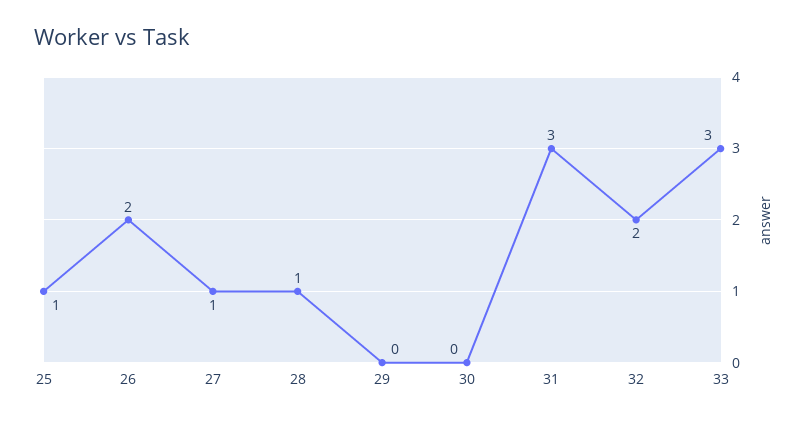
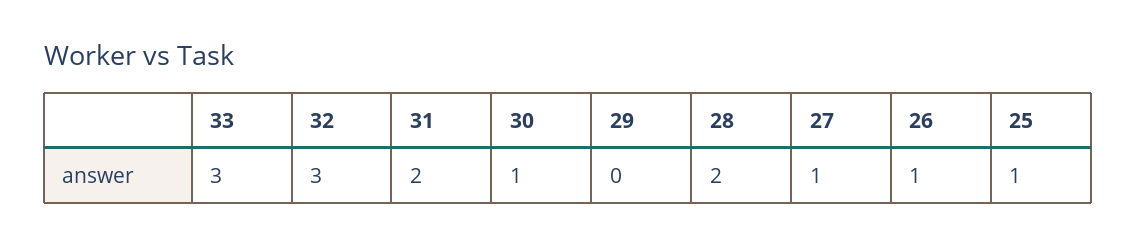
  {
    "25": 1,
-   "26": 2,
+   "26": 1,
    "27": 1,
-   "28": 1,
+   "28": 2,
    "29": 0,
-   "30": 0,
+   "30": 1,
-   "31": 3,
+   "31": 2,
-   "32": 2,
+   "32": 3,
    "33": 3
  }

